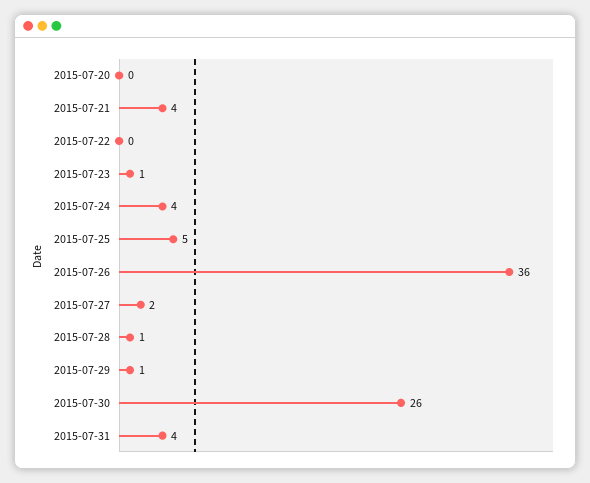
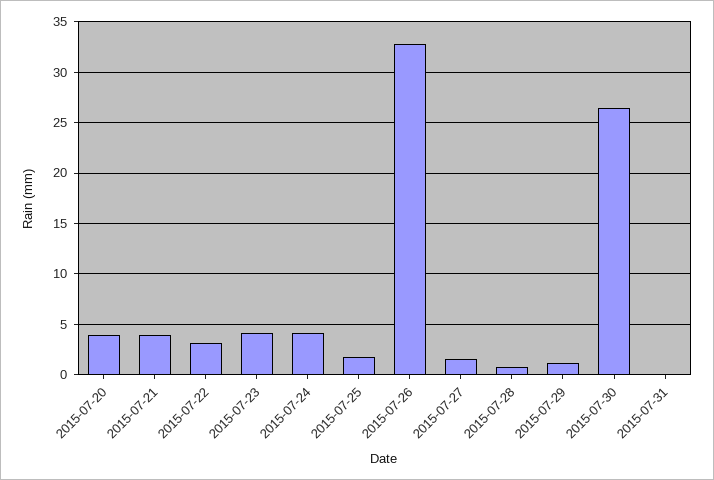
  {
-   "2015-07-20": 0,
+   "2015-07-20": 4,
    "2015-07-21": 4,
-   "2015-07-22": 0,
+   "2015-07-22": 3,
-   "2015-07-23": 1,
+   "2015-07-23": 4,
    "2015-07-24": 4,
-   "2015-07-25": 5,
+   "2015-07-25": 2,
-   "2015-07-26": 36,
+   "2015-07-26": 33,
    "2015-07-27": 2,
    "2015-07-28": 1,
    "2015-07-29": 1,
    "2015-07-30": 26,
-   "2015-07-31": 4
+   "2015-07-31": 0
  }

